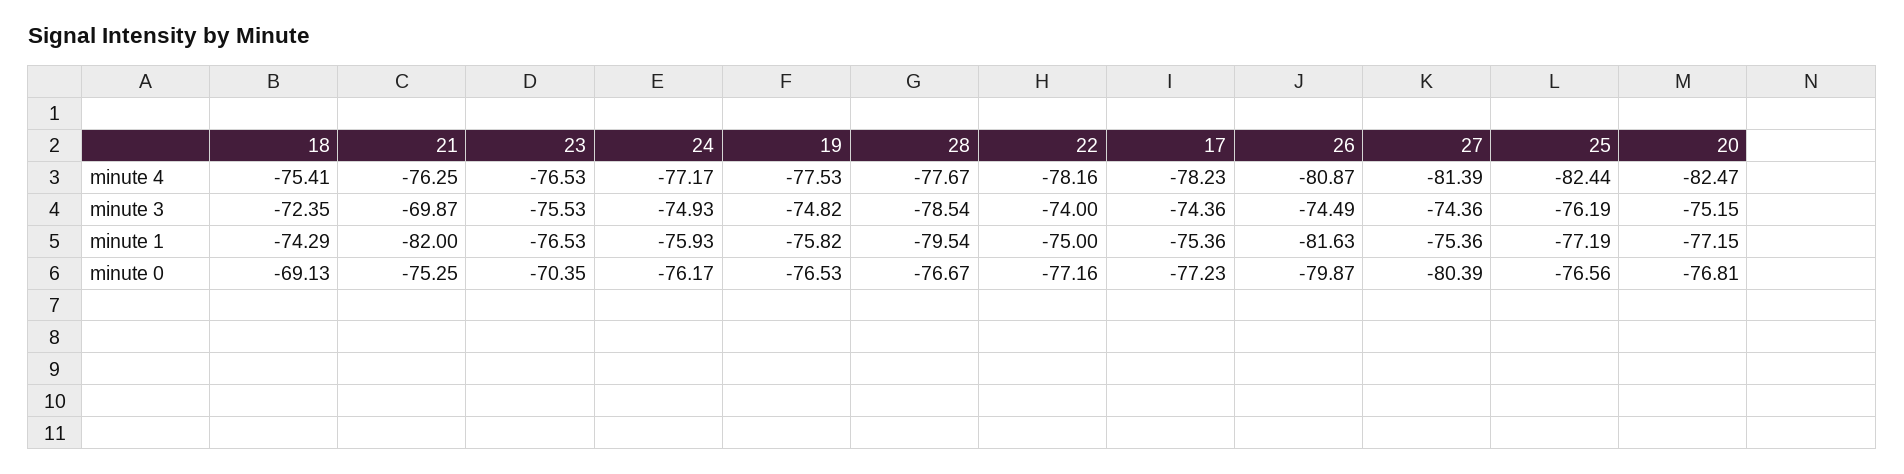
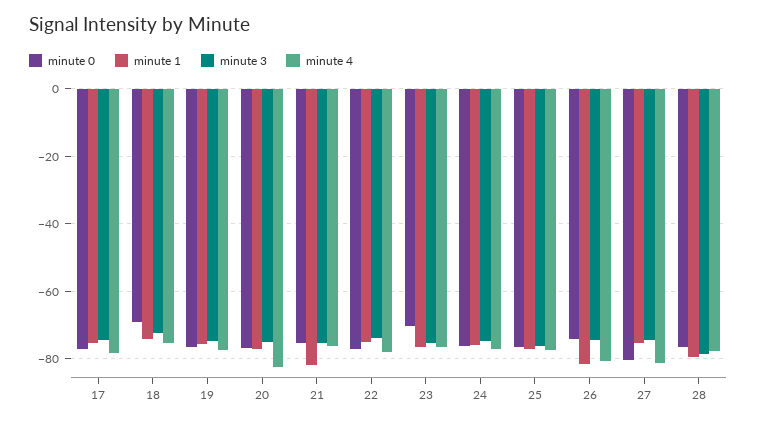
  {
    "minute 4": {
      "18": -75.41,
      "21": -76.25,
      "23": -76.53,
      "24": -77.17,
      "19": -77.53,
      "28": -77.67,
      "22": -78.16,
      "17": -78.23,
      "26": -80.87,
      "27": -81.39,
-     "25": -82.44,
+     "25": -78,
      "20": -82.47
    },
    "minute 3": {
      "18": -72.35,
-     "21": -69.87,
+     "21": -76,
      "23": -75.53,
      "24": -74.93,
      "19": -74.82,
      "28": -78.54,
      "22": -74,
      "17": -74.36,
      "26": -74.49,
      "27": -74.36,
      "25": -76.19,
      "20": -75.15
    },
    "minute 1": {
      "18": -74.29,
      "21": -82,
      "23": -76.53,
      "24": -75.93,
      "19": -75.82,
      "28": -79.54,
      "22": -75,
      "17": -75.36,
      "26": -81.63,
      "27": -75.36,
      "25": -77.19,
      "20": -77.15
    },
    "minute 0": {
      "18": -69.13,
      "21": -75.25,
      "23": -70.35,
      "24": -76.17,
      "19": -76.53,
      "28": -76.67,
      "22": -77.16,
      "17": -77.23,
-     "26": -79.87,
+     "26": -74,
      "27": -80.39,
      "25": -76.56,
      "20": -76.81
    }
  }

